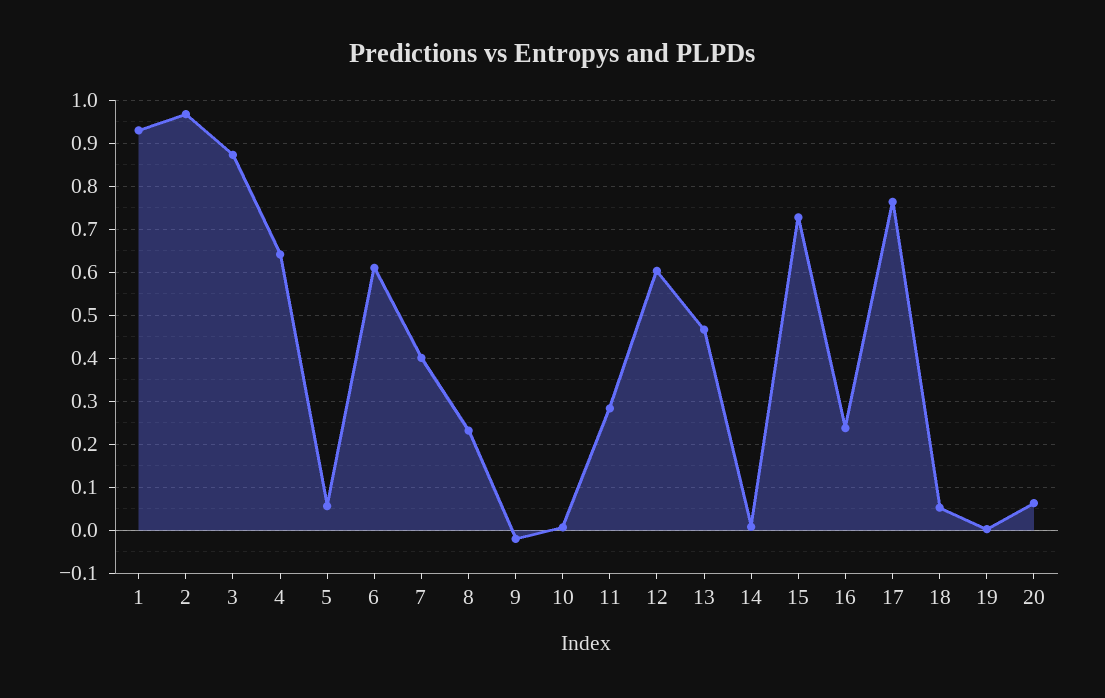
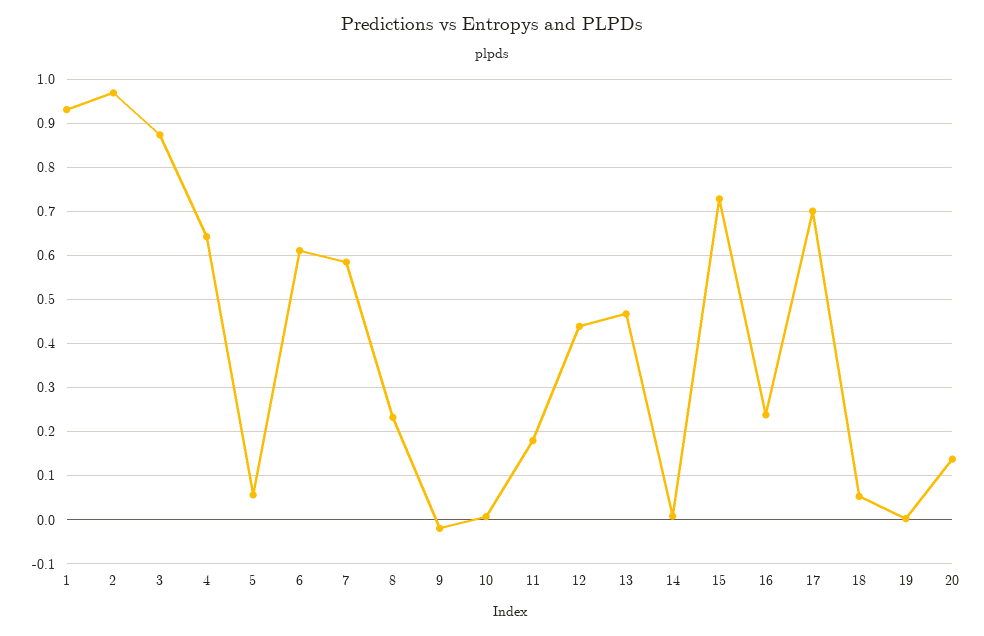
  {
    "1": 0.94,
    "2": 0.96,
    "3": 0.88,
    "4": 0.64,
    "5": 0.06,
    "6": 0.62,
-   "7": 0.4,
+   "7": 0.58,
    "8": 0.24,
    "9": -0.02,
    "10": 0,
-   "11": 0.28,
+   "11": 0.18,
-   "12": 0.6,
+   "12": 0.44,
    "13": 0.46,
    "14": 0,
    "15": 0.72,
    "16": 0.24,
-   "17": 0.76,
+   "17": 0.7,
    "18": 0.06,
    "19": 0,
-   "20": 0.06
+   "20": 0.14
  }

